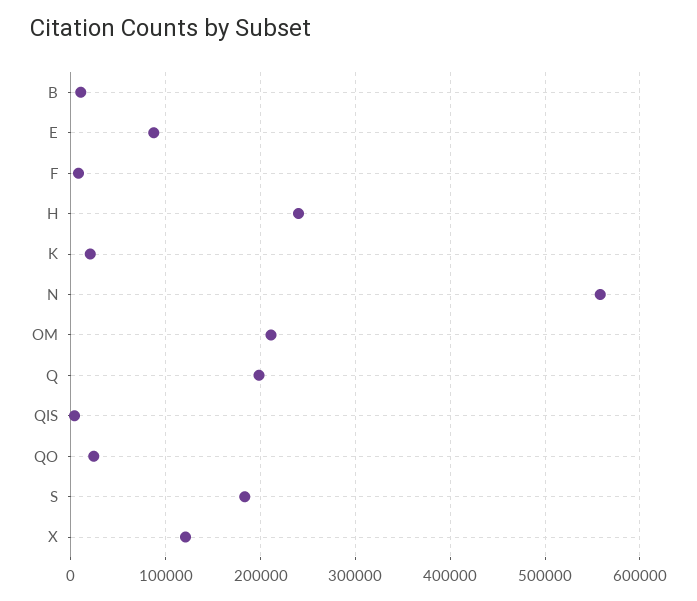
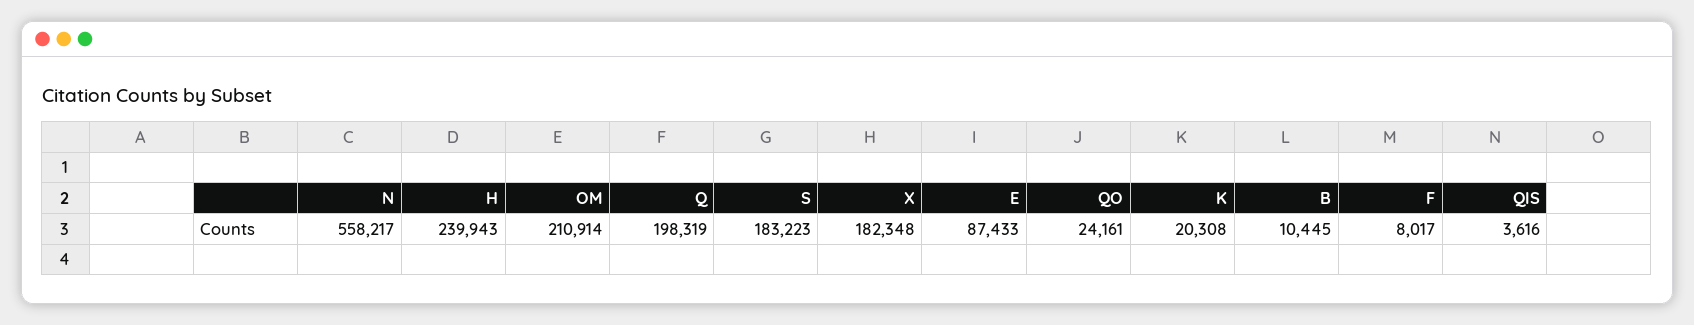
  {
    "B": 10445,
    "E": 87433,
    "F": 8017,
    "H": 239943,
    "K": 20308,
    "N": 558217,
    "OM": 210914,
    "Q": 198319,
    "QIS": 3616,
    "QO": 24161,
    "S": 183223,
-   "X": 120000
+   "X": 182348
  }

